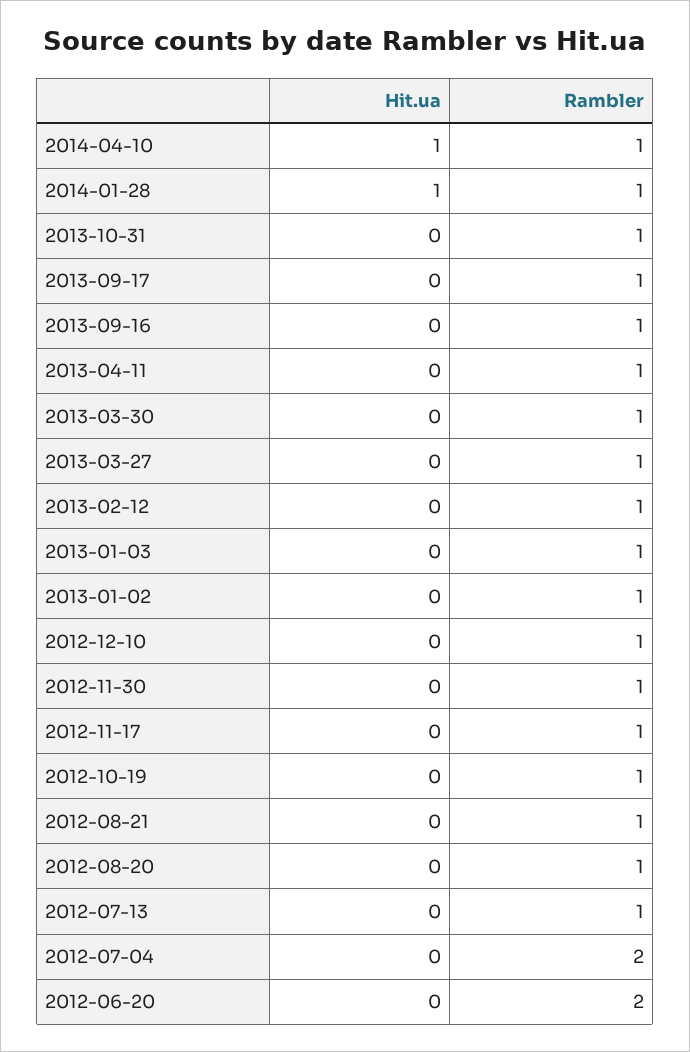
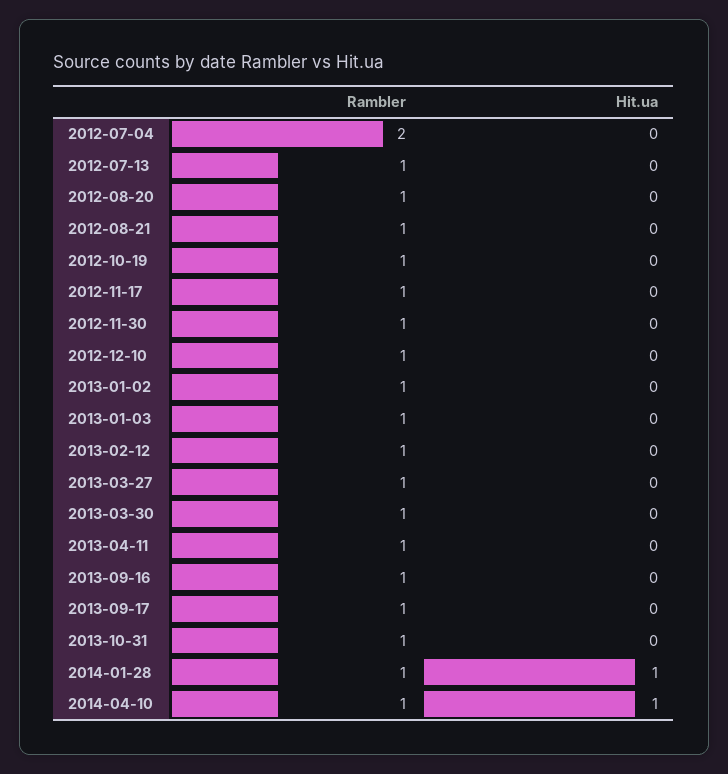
  {
    "Hit.ua": {
      "2014-04-10": 1,
      "2014-01-28": 1,
      "2013-10-31": 0,
      "2013-09-17": 0,
      "2013-09-16": 0,
      "2013-04-11": 0,
      "2013-03-30": 0,
      "2013-03-27": 0,
      "2013-02-12": 0,
      "2013-01-03": 0,
      "2013-01-02": 0,
      "2012-12-10": 0,
      "2012-11-30": 0,
      "2012-11-17": 0,
      "2012-10-19": 0,
      "2012-08-21": 0,
      "2012-08-20": 0,
      "2012-07-13": 0,
-     "2012-07-04": 0,
+     "2012-07-04": 0
-     "2012-06-20": 0
    },
    "Rambler": {
      "2014-04-10": 1,
      "2014-01-28": 1,
      "2013-10-31": 1,
      "2013-09-17": 1,
      "2013-09-16": 1,
      "2013-04-11": 1,
      "2013-03-30": 1,
      "2013-03-27": 1,
      "2013-02-12": 1,
      "2013-01-03": 1,
      "2013-01-02": 1,
      "2012-12-10": 1,
      "2012-11-30": 1,
      "2012-11-17": 1,
      "2012-10-19": 1,
      "2012-08-21": 1,
      "2012-08-20": 1,
      "2012-07-13": 1,
-     "2012-07-04": 2,
+     "2012-07-04": 2
-     "2012-06-20": 2
    }
  }

